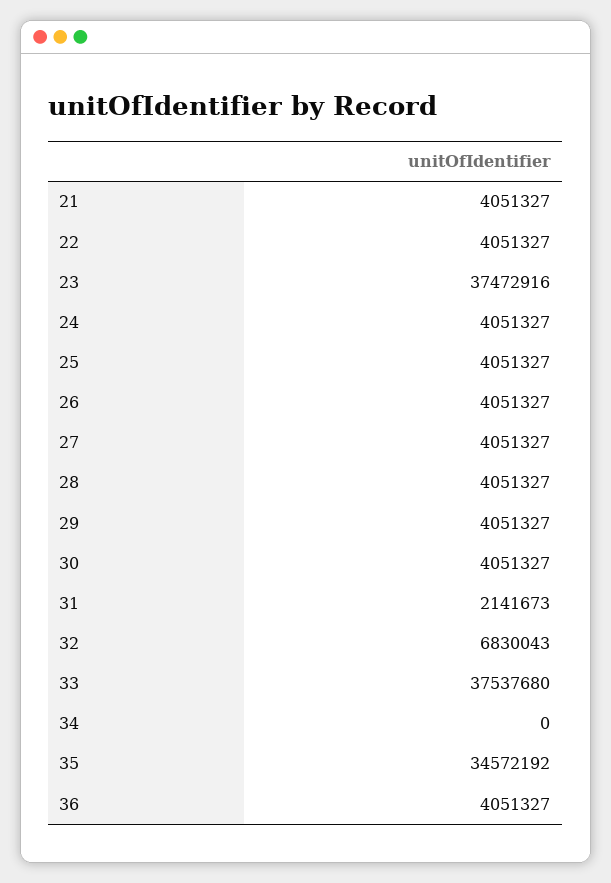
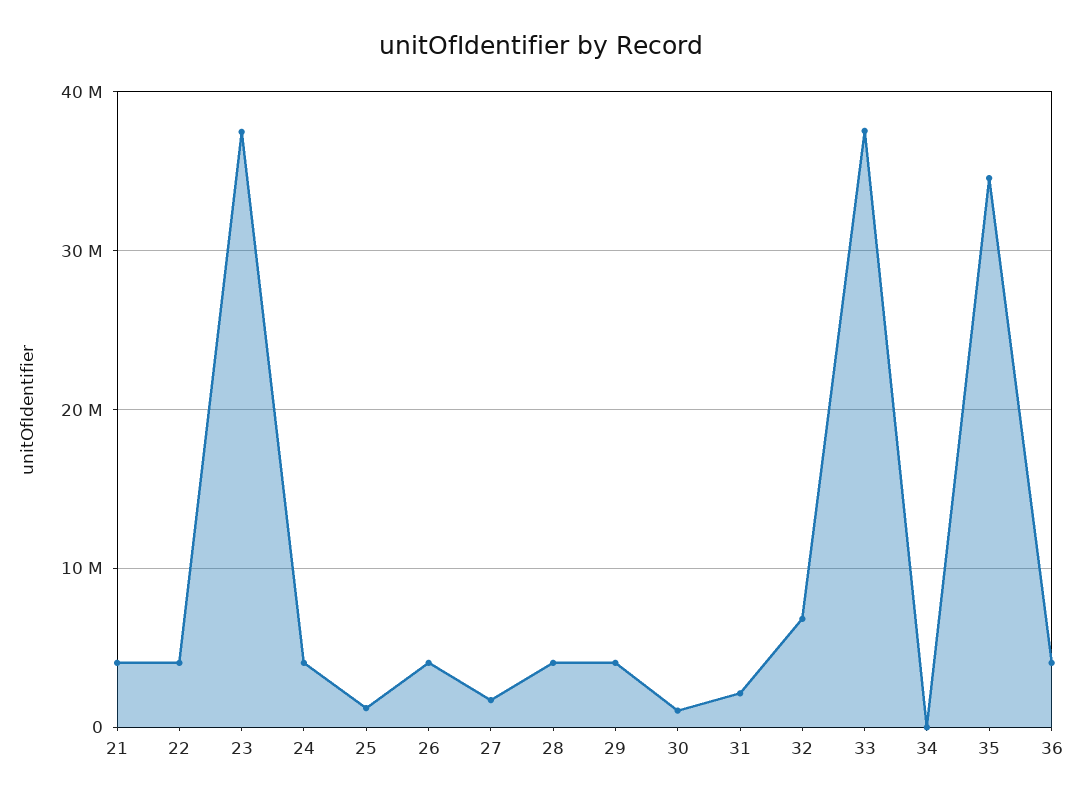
  {
    "21": 4051327,
    "22": 4051327,
    "23": 37472916,
    "24": 4051327,
-   "25": 4051327,
+   "25": 1000000,
    "26": 4051327,
-   "27": 4051327,
+   "27": 2000000,
    "28": 4051327,
    "29": 4051327,
-   "30": 4051327,
+   "30": 1000000,
    "31": 2141673,
    "32": 6830043,
    "33": 37537680,
    "34": 0,
    "35": 34572192,
    "36": 4051327
  }

